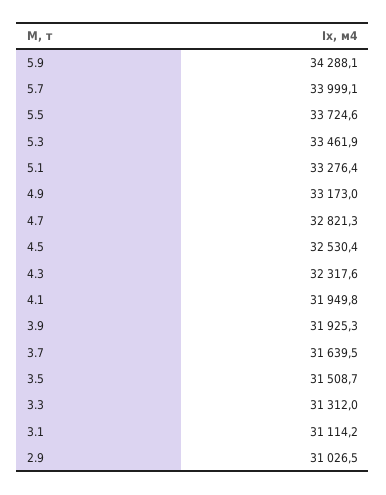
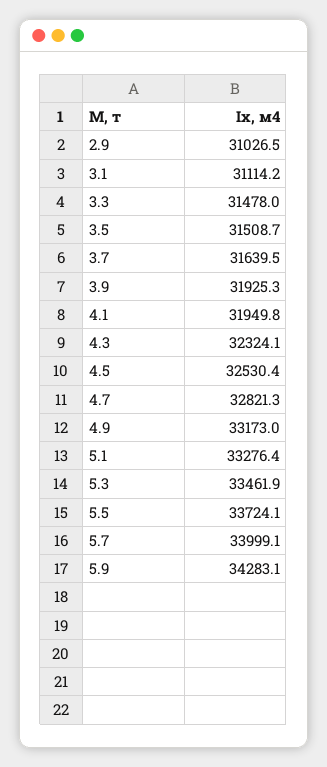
  {
-   "5.9": 34288.1,
+   "5.9": 34283.1,
    "5.7": 33999.1,
-   "5.5": 33724.6,
+   "5.5": 33724.1,
    "5.3": 33461.9,
    "5.1": 33276.4,
    "4.9": 33173,
    "4.7": 32821.3,
    "4.5": 32530.4,
-   "4.3": 32317.6,
+   "4.3": 32324.1,
    "4.1": 31949.8,
    "3.9": 31925.3,
    "3.7": 31639.5,
    "3.5": 31508.7,
-   "3.3": 31312,
+   "3.3": 31478,
    "3.1": 31114.2,
    "2.9": 31026.5
  }

